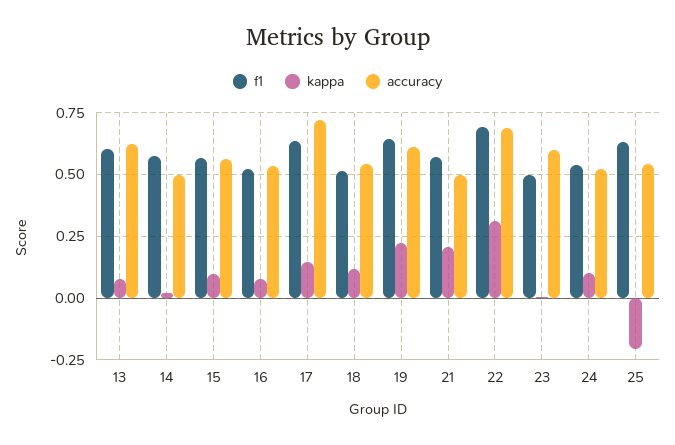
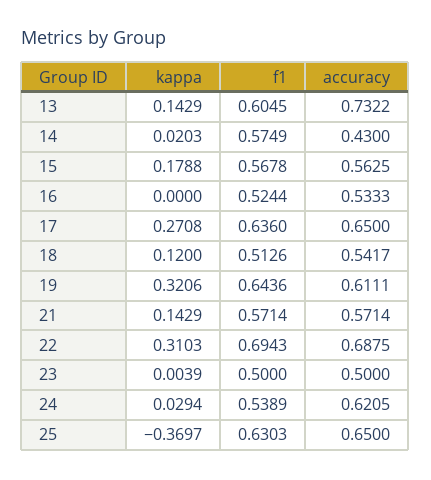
  {
    "f1": {
      "13": 0.6045,
      "14": 0.5749,
      "15": 0.5678,
      "16": 0.5244,
      "17": 0.636,
      "18": 0.5126,
      "19": 0.6436,
      "21": 0.5714,
      "22": 0.6943,
      "23": 0.5,
      "24": 0.5389,
      "25": 0.6303
    },
    "kappa": {
-     "13": 0.075,
+     "13": 0.1429,
      "14": 0.0203,
-     "15": 0.1,
+     "15": 0.1788,
-     "16": 0.075,
+     "16": 0,
-     "17": 0.15,
+     "17": 0.2708,
      "18": 0.12,
-     "19": 0.225,
+     "19": 0.3206,
-     "21": 0.2,
+     "21": 0.1429,
      "22": 0.3103,
      "23": 0.0039,
-     "24": 0.1,
+     "24": 0.0294,
-     "25": -0.2
+     "25": -0.3697
    },
    "accuracy": {
-     "13": 0.625,
+     "13": 0.7322,
-     "14": 0.5,
+     "14": 0.43,
      "15": 0.5625,
      "16": 0.5333,
-     "17": 0.725,
+     "17": 0.65,
      "18": 0.5417,
      "19": 0.6111,
-     "21": 0.5,
+     "21": 0.5714,
      "22": 0.6875,
-     "23": 0.6,
+     "23": 0.5,
-     "24": 0.525,
+     "24": 0.6205,
-     "25": 0.55
+     "25": 0.65
    }
  }

